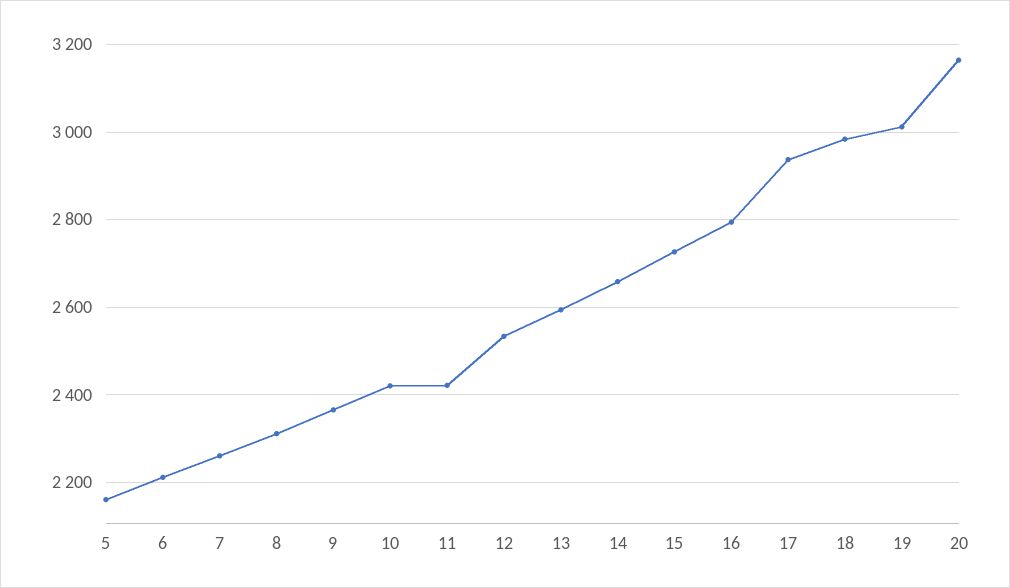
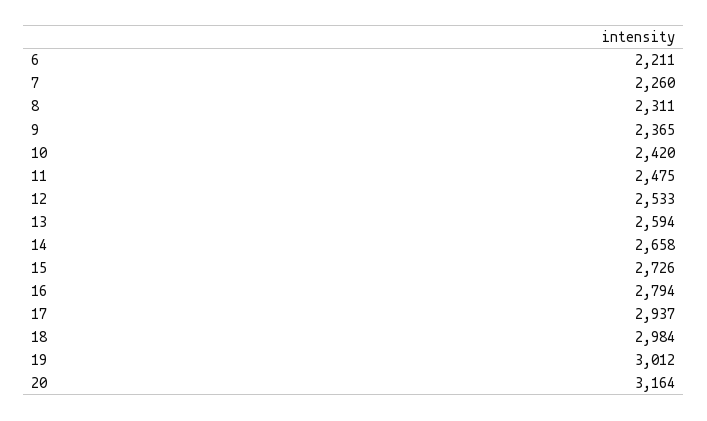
  {
-   "5": 2160,
    "6": 2211,
    "7": 2260,
    "8": 2311,
    "9": 2365,
    "10": 2420,
-   "11": 2420,
+   "11": 2475,
    "12": 2533,
    "13": 2594,
    "14": 2658,
    "15": 2726,
    "16": 2794,
    "17": 2937,
    "18": 2984,
    "19": 3012,
    "20": 3164
  }

